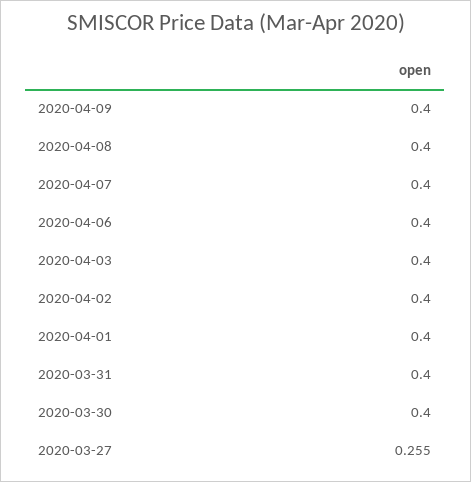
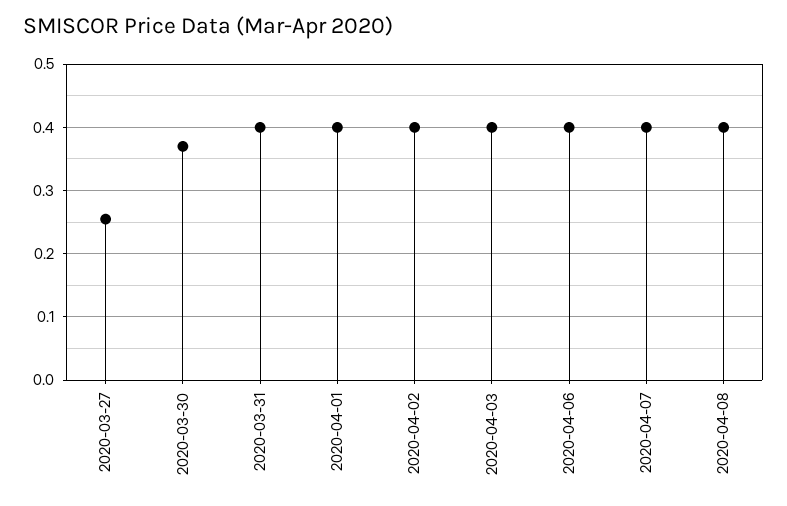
  {
-   "2020-04-09": 0.4,
    "2020-04-08": 0.4,
    "2020-04-07": 0.4,
    "2020-04-06": 0.4,
    "2020-04-03": 0.4,
    "2020-04-02": 0.4,
    "2020-04-01": 0.4,
    "2020-03-31": 0.4,
-   "2020-03-30": 0.4,
+   "2020-03-30": 0.37,
    "2020-03-27": 0.255
  }

